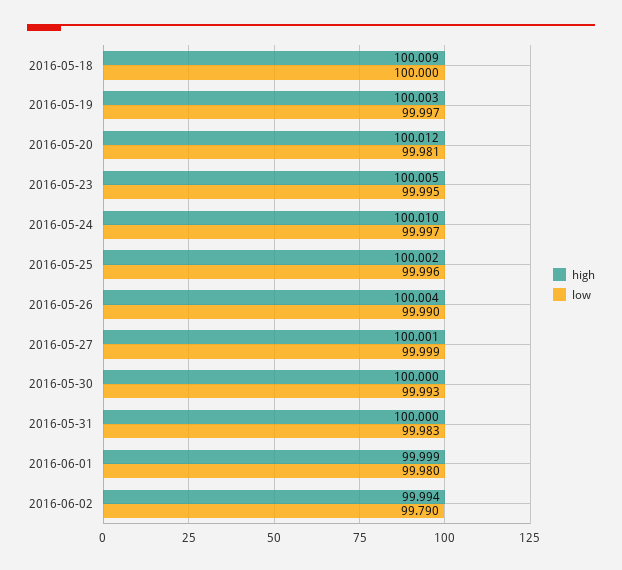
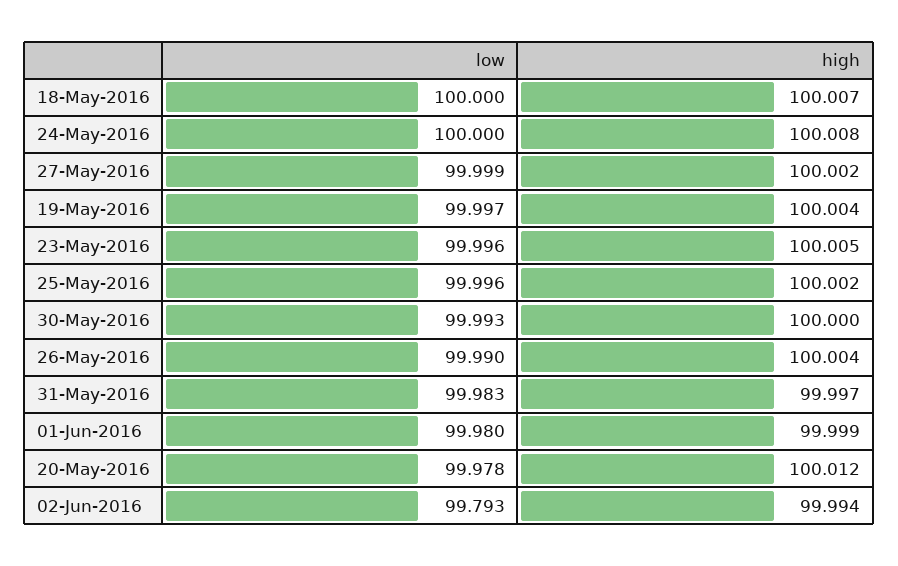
  {
    "high": {
-     "2016-05-18": 100.009,
+     "2016-05-18": 100.007,
-     "2016-05-19": 100.003,
+     "2016-05-19": 100.004,
      "2016-05-20": 100.012,
      "2016-05-23": 100.005,
-     "2016-05-24": 100.01,
+     "2016-05-24": 100.008,
      "2016-05-25": 100.002,
      "2016-05-26": 100.004,
-     "2016-05-27": 100.001,
+     "2016-05-27": 100.002,
      "2016-05-30": 100,
-     "2016-05-31": 100,
+     "2016-05-31": 99.997,
      "2016-06-01": 99.999,
      "2016-06-02": 99.994
    },
    "low": {
      "2016-05-18": 100,
      "2016-05-19": 99.997,
-     "2016-05-20": 99.981,
+     "2016-05-20": 99.978,
-     "2016-05-23": 99.995,
+     "2016-05-23": 99.996,
-     "2016-05-24": 99.997,
+     "2016-05-24": 100,
      "2016-05-25": 99.996,
      "2016-05-26": 99.99,
      "2016-05-27": 99.999,
      "2016-05-30": 99.993,
      "2016-05-31": 99.983,
      "2016-06-01": 99.98,
-     "2016-06-02": 99.79
+     "2016-06-02": 99.793
    }
  }

